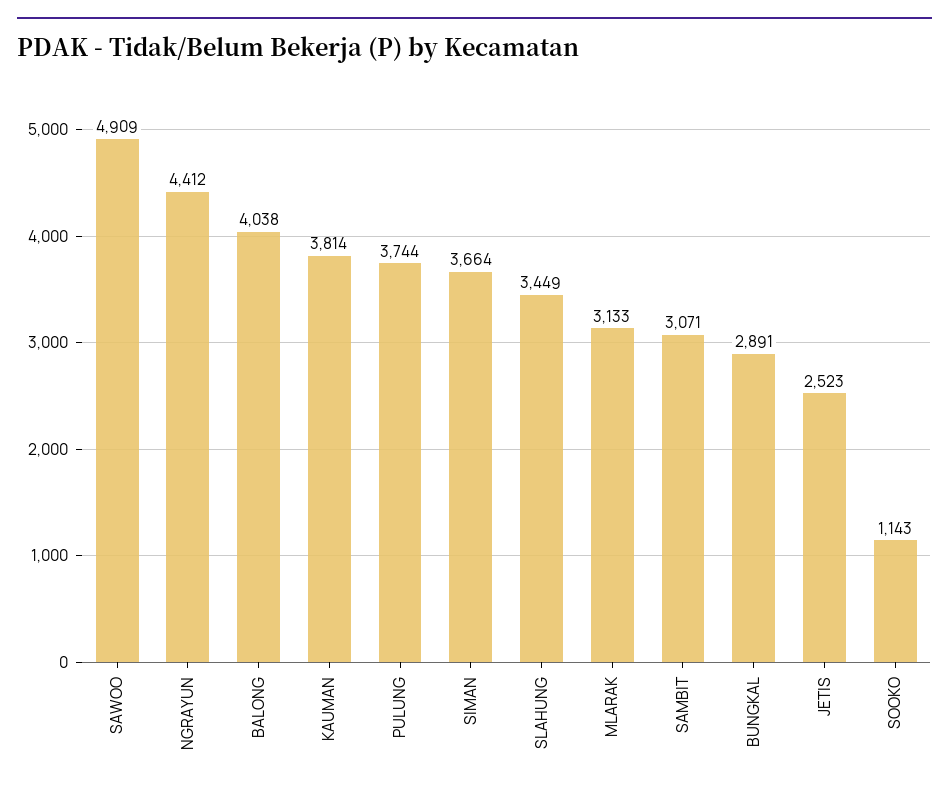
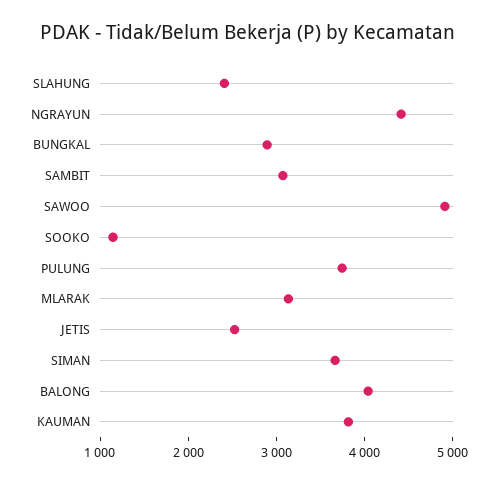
  {
    "SAWOO": 4909,
    "NGRAYUN": 4412,
    "BALONG": 4038,
    "KAUMAN": 3814,
    "PULUNG": 3744,
    "SIMAN": 3664,
-   "SLAHUNG": 3449,
+   "SLAHUNG": 2400,
    "MLARAK": 3133,
    "SAMBIT": 3071,
    "BUNGKAL": 2891,
    "JETIS": 2523,
    "SOOKO": 1143
  }

